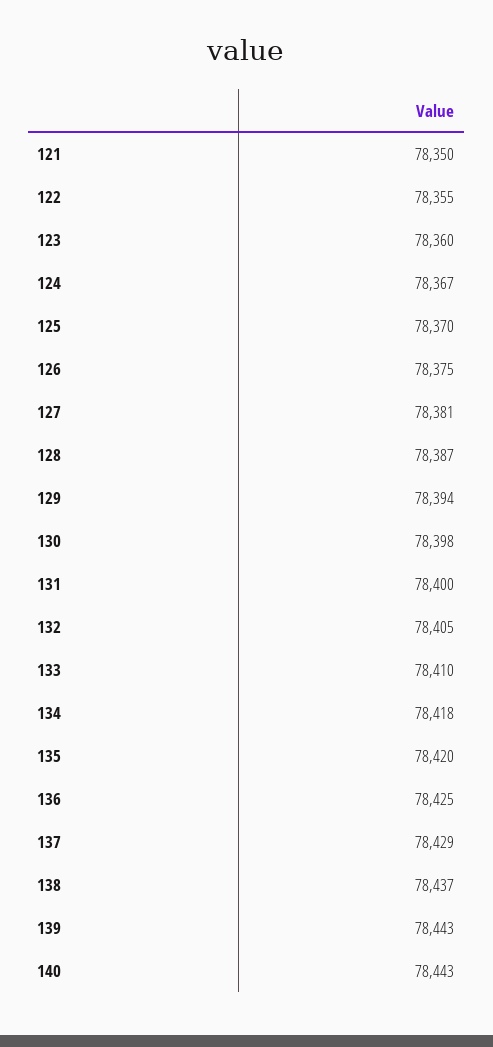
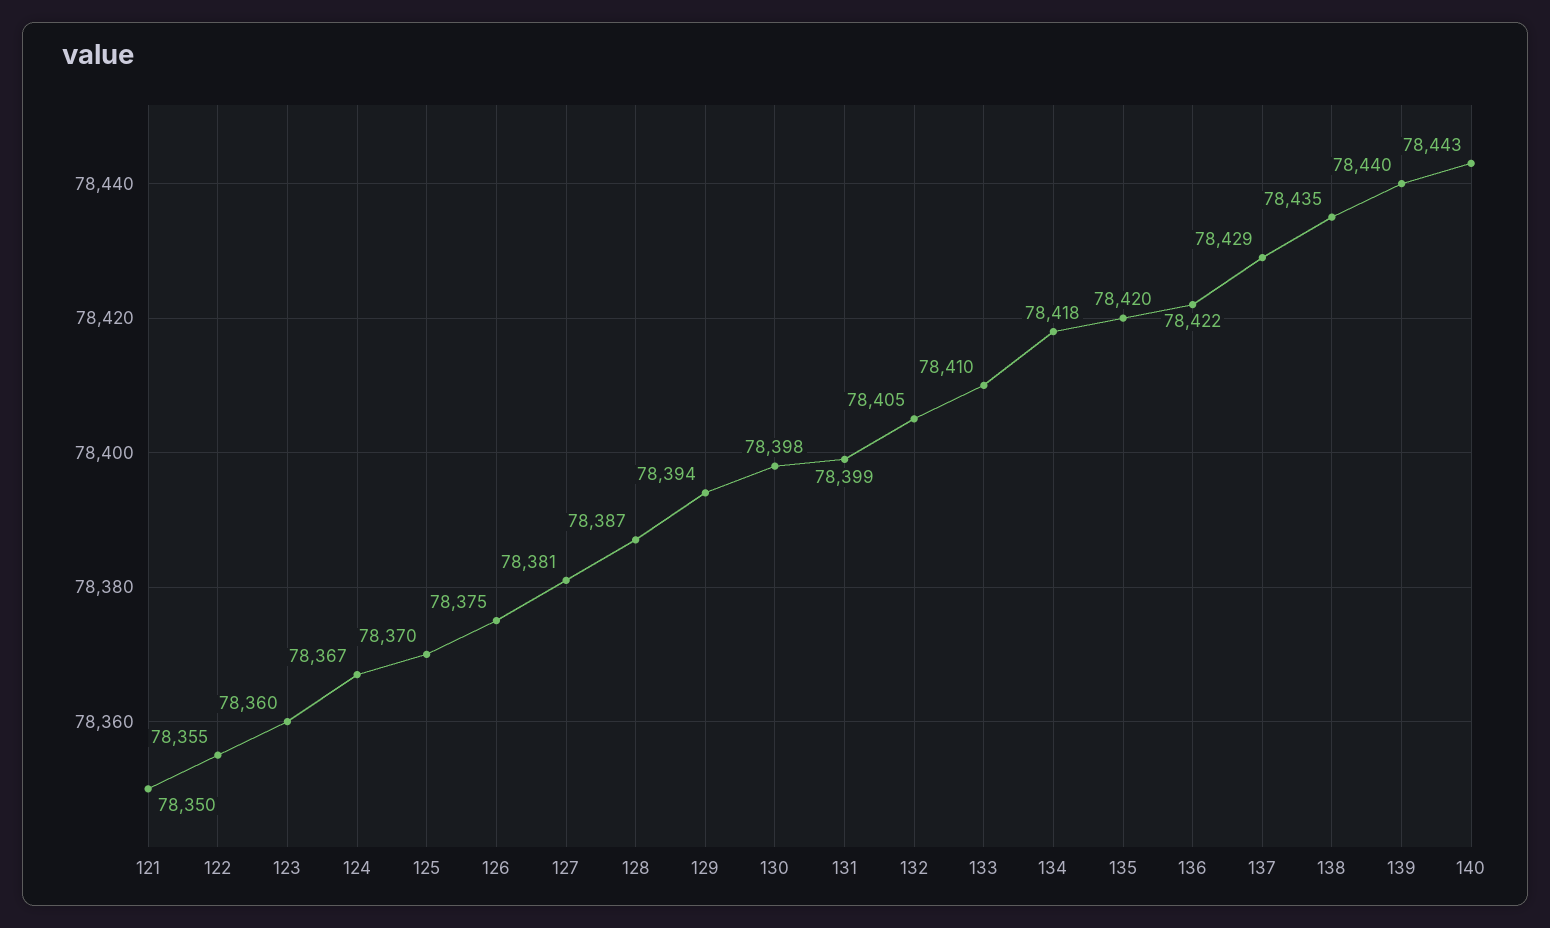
  {
    "121": 78350,
    "122": 78355,
    "123": 78360,
    "124": 78367,
    "125": 78370,
    "126": 78375,
    "127": 78381,
    "128": 78387,
    "129": 78394,
    "130": 78398,
-   "131": 78400,
+   "131": 78399,
    "132": 78405,
    "133": 78410,
    "134": 78418,
    "135": 78420,
-   "136": 78425,
+   "136": 78422,
    "137": 78429,
-   "138": 78437,
+   "138": 78435,
-   "139": 78443,
+   "139": 78440,
    "140": 78443
  }

